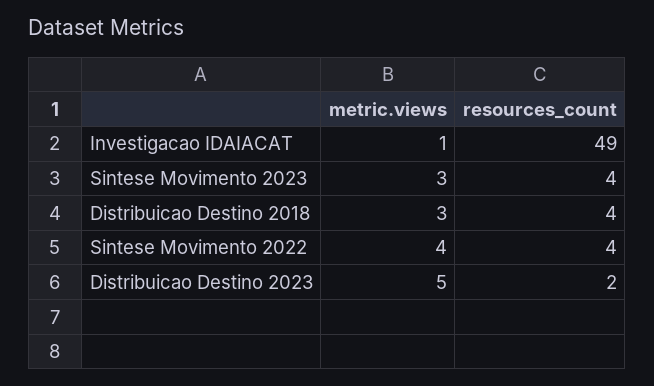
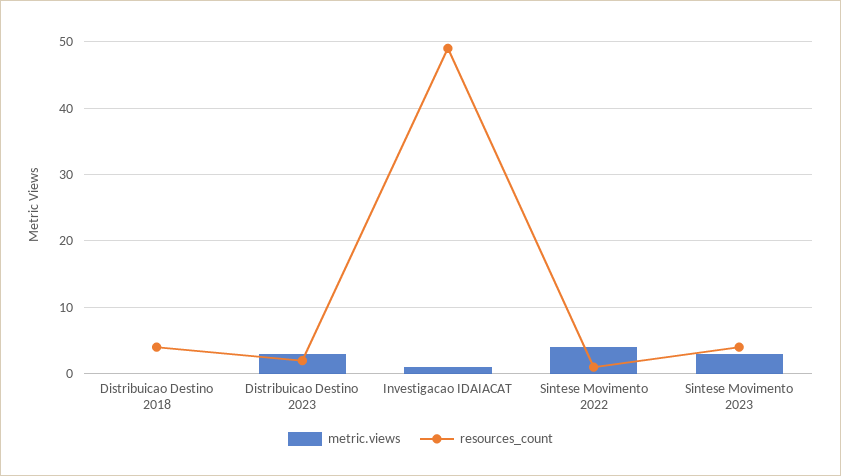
  {
    "metric.views": {
      "Investigacao IDAIACAT": 1,
      "Sintese Movimento 2023": 3,
-     "Distribuicao Destino 2018": 3,
+     "Distribuicao Destino 2018": 0,
      "Sintese Movimento 2022": 4,
-     "Distribuicao Destino 2023": 5
+     "Distribuicao Destino 2023": 3
    },
    "resources_count": {
      "Investigacao IDAIACAT": 49,
      "Sintese Movimento 2023": 4,
      "Distribuicao Destino 2018": 4,
-     "Sintese Movimento 2022": 4,
+     "Sintese Movimento 2022": 1,
      "Distribuicao Destino 2023": 2
    }
  }

